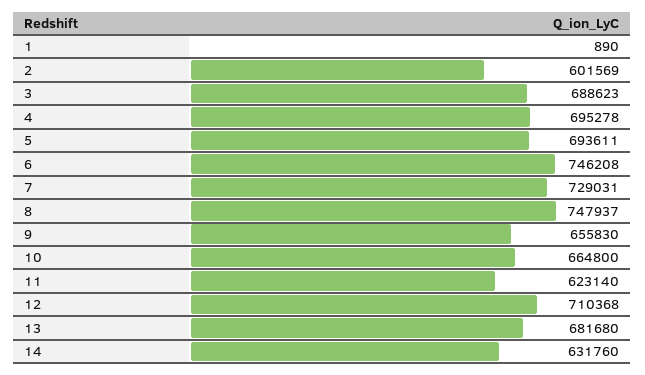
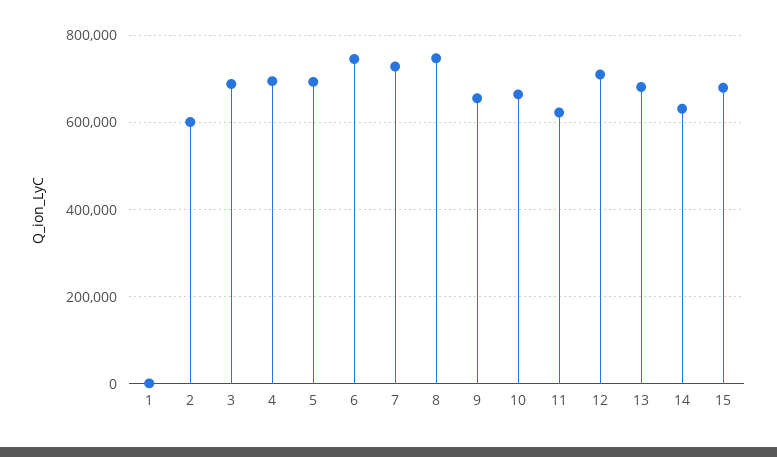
  {
    "1": 890,
    "2": 601569,
    "3": 688623,
    "4": 695278,
    "5": 693611,
    "6": 746208,
    "7": 729031,
    "8": 747937,
    "9": 655830,
    "10": 664800,
    "11": 623140,
    "12": 710368,
    "13": 681680,
-   "14": 631760
+   "14": 631760,
+   "15": 680000
  }

